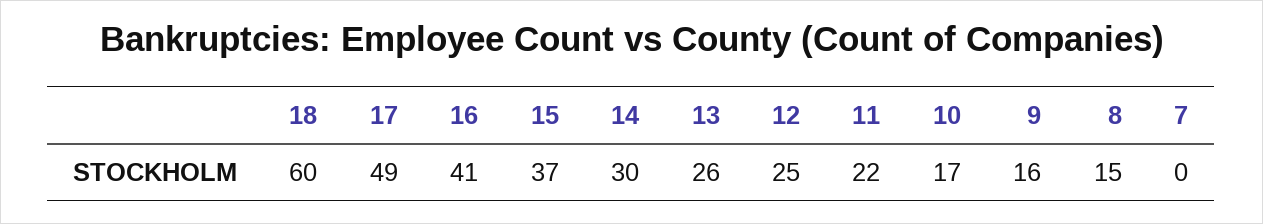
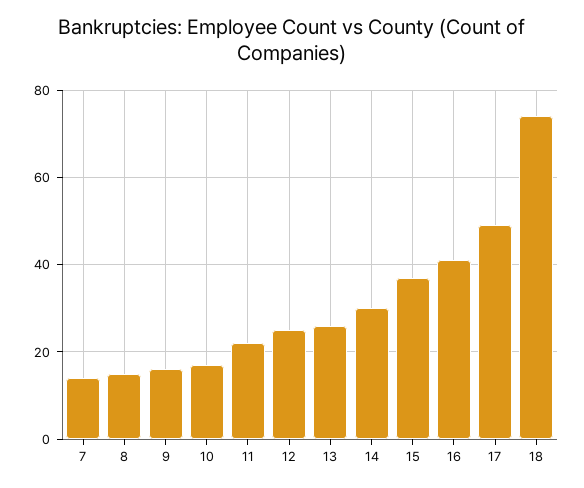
  {
-   "18": 60,
+   "18": 75,
    "17": 49,
    "16": 41,
    "15": 37,
    "14": 30,
    "13": 26,
    "12": 25,
    "11": 22,
    "10": 17,
    "9": 16,
    "8": 15,
-   "7": 0
+   "7": 15
  }

